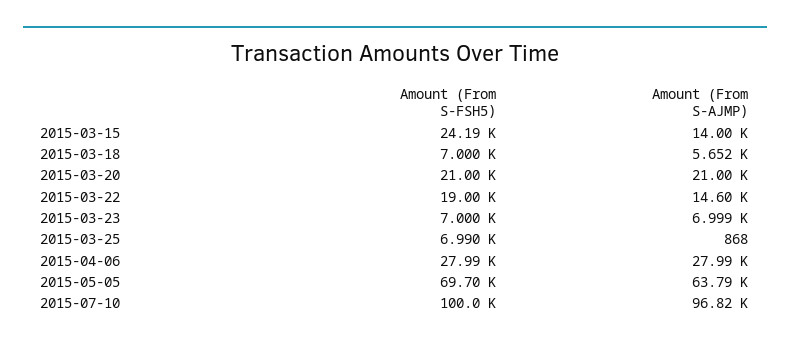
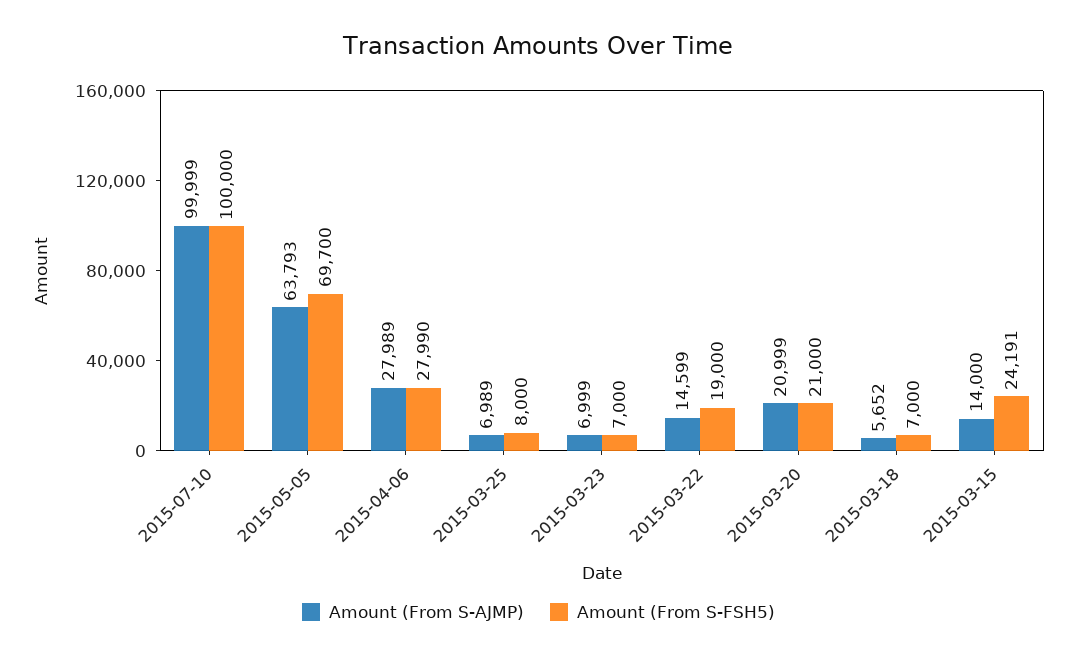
  {
    "Amount (From S-FSH5)": {
      "2015-03-15": 24191,
      "2015-03-18": 7000,
      "2015-03-20": 21000,
      "2015-03-22": 19000,
      "2015-03-23": 7000,
-     "2015-03-25": 6990,
+     "2015-03-25": 8000,
      "2015-04-06": 27990,
      "2015-05-05": 69700,
      "2015-07-10": 100000
    },
    "Amount (From S-AJMP)": {
      "2015-03-15": 14000,
      "2015-03-18": 5652,
      "2015-03-20": 20999,
      "2015-03-22": 14599,
      "2015-03-23": 6999,
-     "2015-03-25": 868,
+     "2015-03-25": 6989,
      "2015-04-06": 27989,
      "2015-05-05": 63793,
-     "2015-07-10": 96820
+     "2015-07-10": 99999
    }
  }

